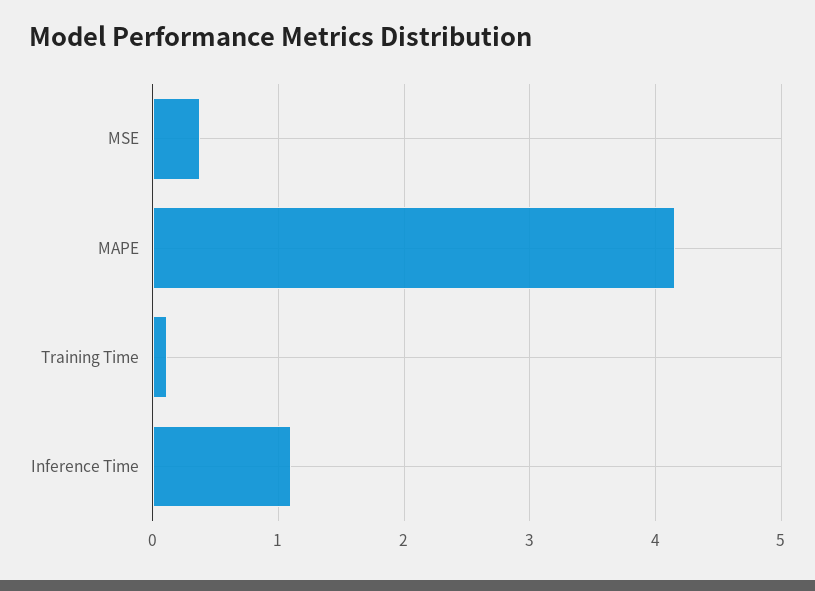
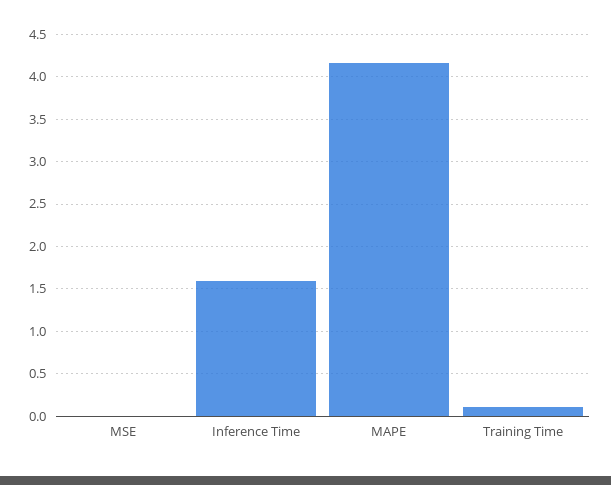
  {
-   "MSE": 0.4,
+   "MSE": 0,
    "MAPE": 4.2,
    "Training Time": 0.1,
-   "Inference Time": 1.1
+   "Inference Time": 1.6
  }

